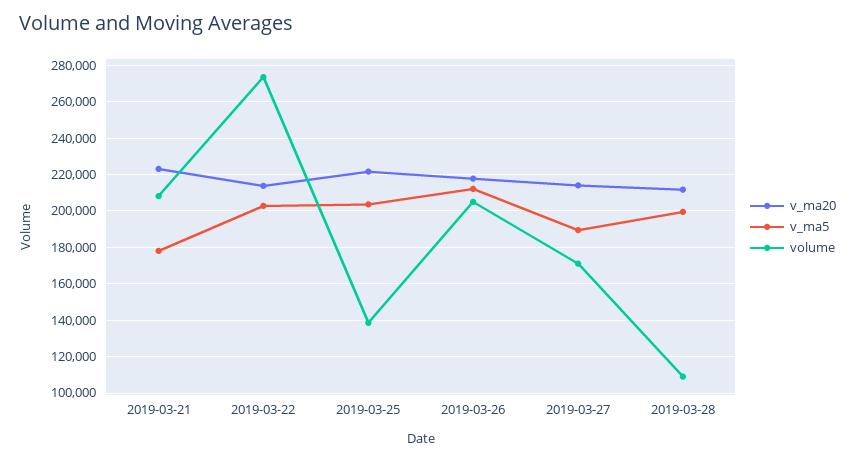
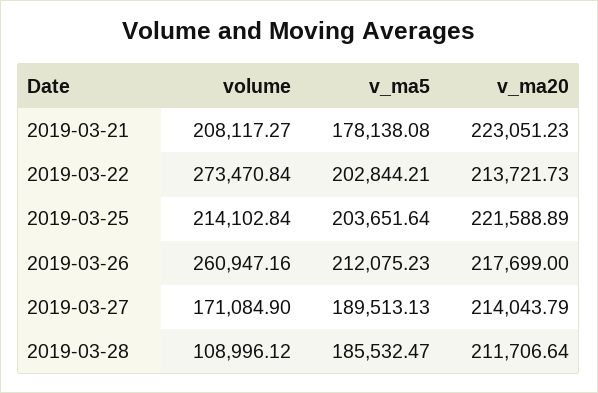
  {
    "v_ma20": {
      "2019-03-21": 223051.23,
      "2019-03-22": 213721.73,
      "2019-03-25": 221588.89,
      "2019-03-26": 217699,
      "2019-03-27": 214043.79,
      "2019-03-28": 211706.64
    },
    "v_ma5": {
      "2019-03-21": 178138.08,
      "2019-03-22": 202844.21,
      "2019-03-25": 203651.64,
      "2019-03-26": 212075.23,
      "2019-03-27": 189513.13,
-     "2019-03-28": 200000
+     "2019-03-28": 185532.47
    },
    "volume": {
      "2019-03-21": 208117.27,
      "2019-03-22": 273470.84,
-     "2019-03-25": 140000,
+     "2019-03-25": 214102.84,
-     "2019-03-26": 205000,
+     "2019-03-26": 260947.16,
      "2019-03-27": 171084.9,
      "2019-03-28": 108996.12
    }
  }

